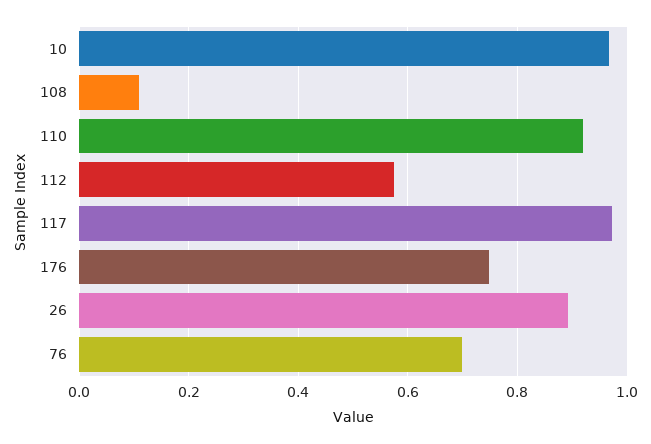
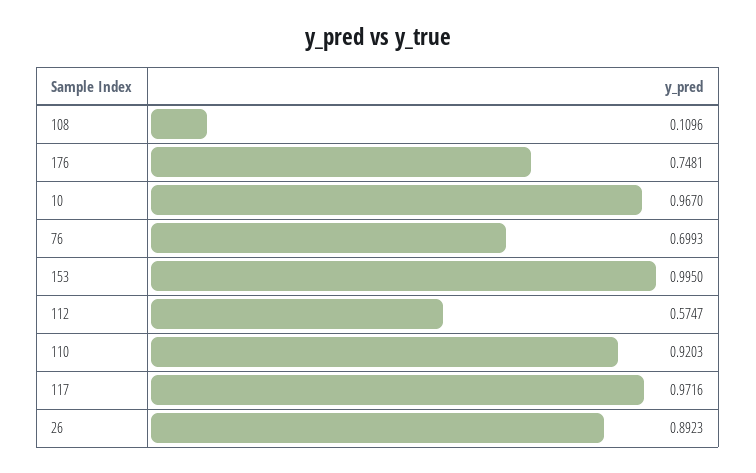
  {
    "10": 0.967,
    "108": 0.1096,
    "110": 0.9203,
    "112": 0.5747,
    "117": 0.9716,
    "176": 0.7481,
    "26": 0.8923,
-   "76": 0.6993
+   "76": 0.6993,
+   "153": 0.995
  }

